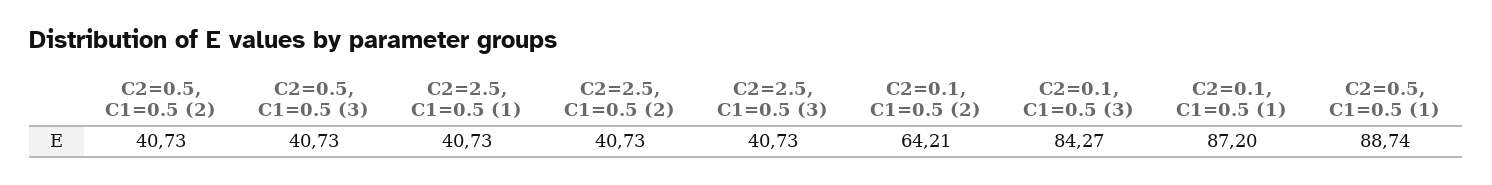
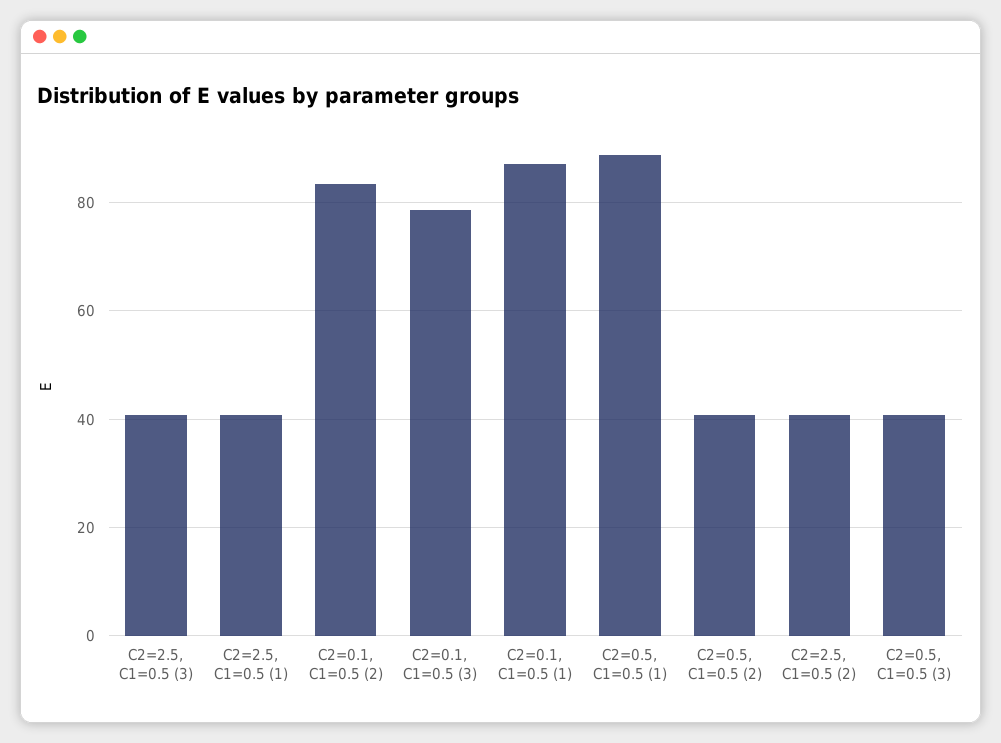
  {
    "C2=0.5, C1=0.5 (2)": 40.73,
    "C2=0.5, C1=0.5 (3)": 40.73,
    "C2=2.5, C1=0.5 (1)": 40.73,
    "C2=2.5, C1=0.5 (2)": 40.73,
    "C2=2.5, C1=0.5 (3)": 40.73,
-   "C2=0.1, C1=0.5 (2)": 64.21,
+   "C2=0.1, C1=0.5 (2)": 84,
-   "C2=0.1, C1=0.5 (3)": 84.27,
+   "C2=0.1, C1=0.5 (3)": 78,
    "C2=0.1, C1=0.5 (1)": 87.2,
    "C2=0.5, C1=0.5 (1)": 88.74
  }

